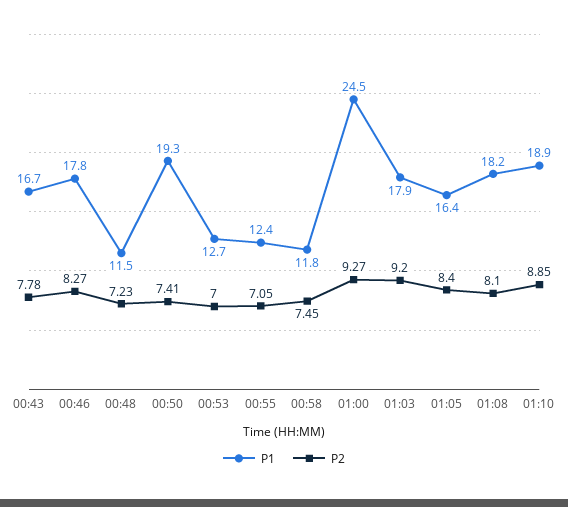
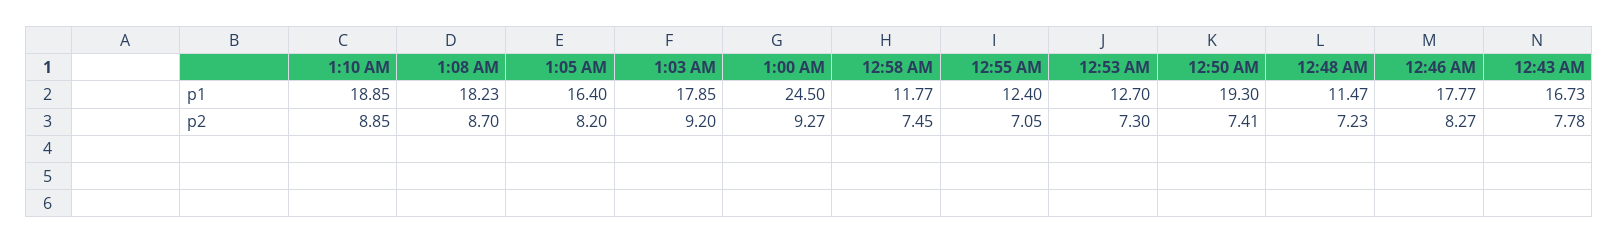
  {
    "P1": {
      "00:43": 16.73,
      "00:46": 17.77,
      "00:48": 11.47,
      "00:50": 19.3,
      "00:53": 12.7,
      "00:55": 12.4,
      "00:58": 11.77,
      "01:00": 24.5,
      "01:03": 17.85,
      "01:05": 16.4,
      "01:08": 18.23,
      "01:10": 18.85
    },
    "P2": {
      "00:43": 7.78,
      "00:46": 8.27,
      "00:48": 7.23,
      "00:50": 7.41,
-     "00:53": 7,
+     "00:53": 7.3,
      "00:55": 7.05,
      "00:58": 7.45,
      "01:00": 9.27,
      "01:03": 9.2,
-     "01:05": 8.4,
+     "01:05": 8.2,
-     "01:08": 8.1,
+     "01:08": 8.7,
      "01:10": 8.85
    }
  }

